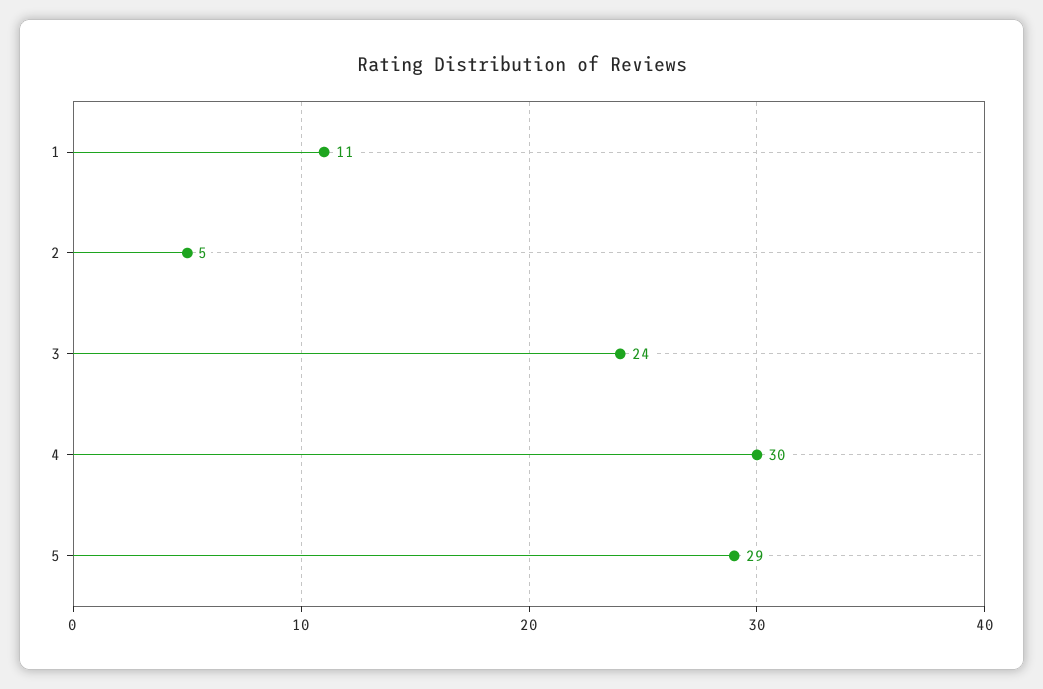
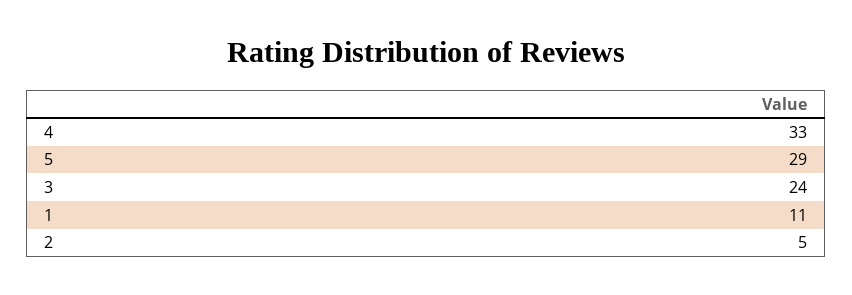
  {
    "1": 11,
    "2": 5,
    "3": 24,
-   "4": 30,
+   "4": 33,
    "5": 29
  }

